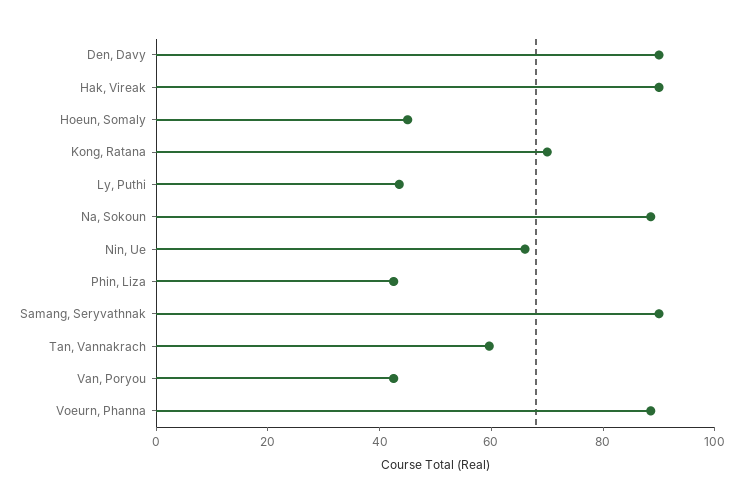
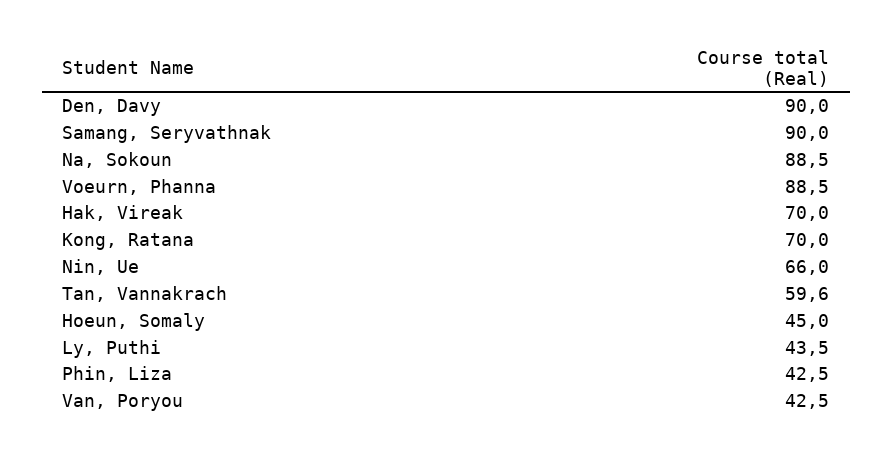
  {
    "Den, Davy": 90,
-   "Hak, Vireak": 90,
+   "Hak, Vireak": 70,
    "Hoeun, Somaly": 45,
    "Kong, Ratana": 70,
    "Ly, Puthi": 43.5,
    "Na, Sokoun": 88.5,
    "Nin, Ue": 66,
    "Phin, Liza": 42.5,
    "Samang, Seryvathnak": 90,
    "Tan, Vannakrach": 59.6,
    "Van, Poryou": 42.5,
    "Voeurn, Phanna": 88.5
  }

